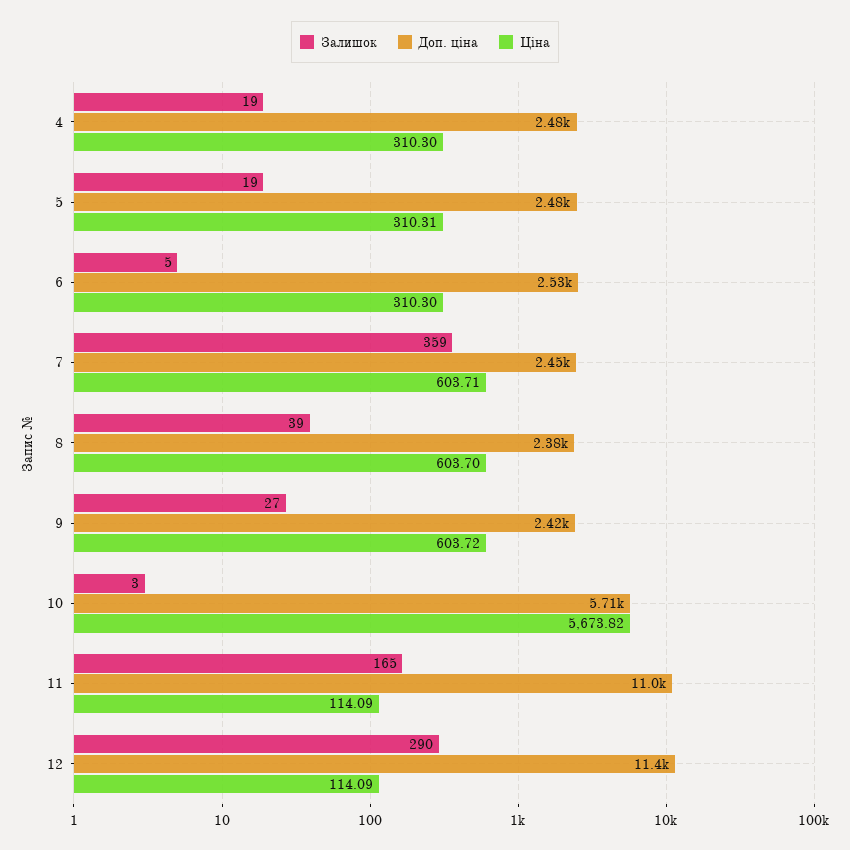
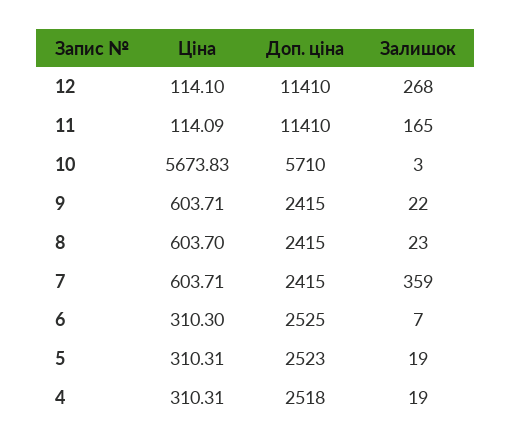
  {
    "Залишок": {
      "4": 19,
      "5": 19,
-     "6": 5,
+     "6": 7,
      "7": 359,
-     "8": 39,
+     "8": 23,
-     "9": 27,
+     "9": 22,
      "10": 3,
      "11": 165,
-     "12": 290
+     "12": 268
    },
    "Доп. ціна": {
-     "4": 2480,
+     "4": 2518,
-     "5": 2480,
+     "5": 2523,
      "6": 2525,
-     "7": 2450,
+     "7": 2415,
-     "8": 2380,
+     "8": 2415,
      "9": 2415,
      "10": 5710,
-     "11": 11000,
+     "11": 11410,
      "12": 11410
    },
    "Ціна": {
-     "4": 310.3,
+     "4": 310.31,
      "5": 310.31,
      "6": 310.3,
      "7": 603.71,
      "8": 603.7,
-     "9": 603.72,
+     "9": 603.71,
-     "10": 5673.82,
+     "10": 5673.83,
      "11": 114.09,
-     "12": 114.09
+     "12": 114.1
    }
  }

